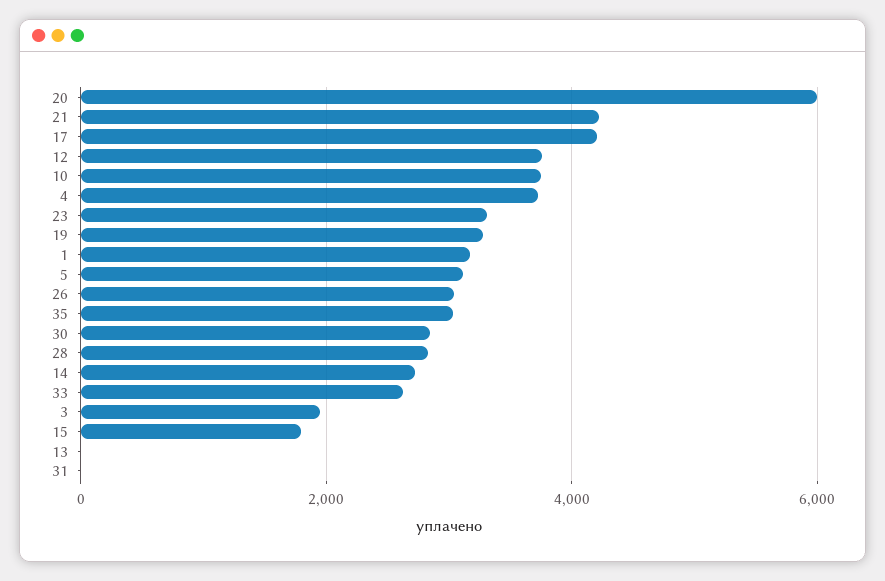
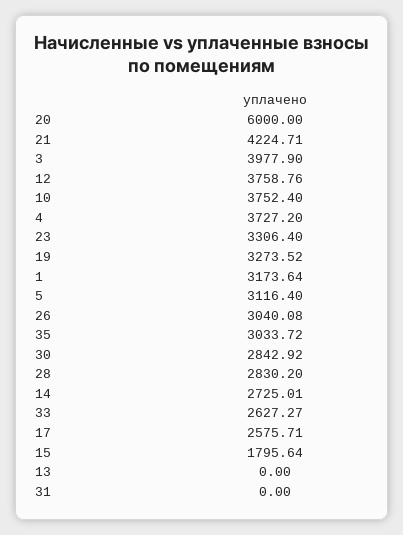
  {
    "20": 6000,
    "21": 4224.71,
-   "17": 4200,
+   "17": 2575.71,
    "12": 3758.76,
    "10": 3752.4,
    "4": 3727.2,
    "23": 3306.4,
    "19": 3273.52,
    "1": 3173.64,
    "5": 3116.4,
    "26": 3040.08,
    "35": 3033.72,
    "30": 2842.92,
    "28": 2830.2,
    "14": 2725.01,
    "33": 2627.27,
-   "3": 2000,
+   "3": 3977.9,
    "15": 1795.64,
    "13": 0,
    "31": 0
  }

